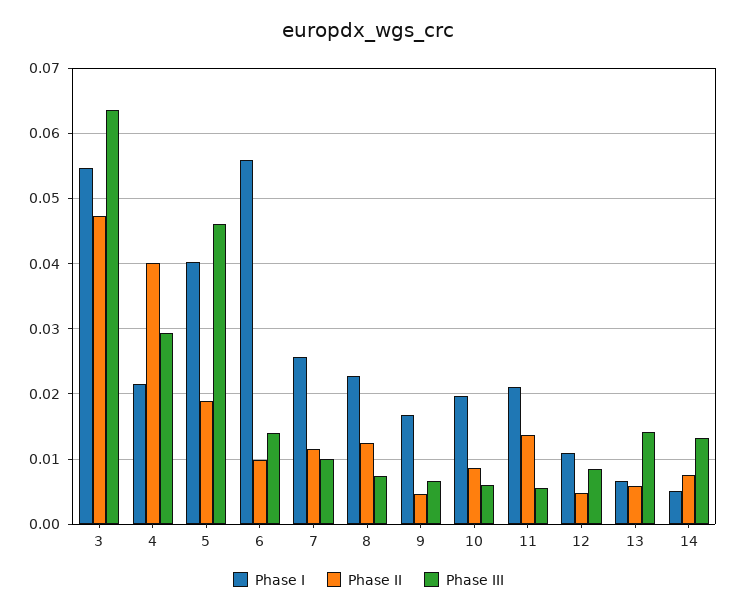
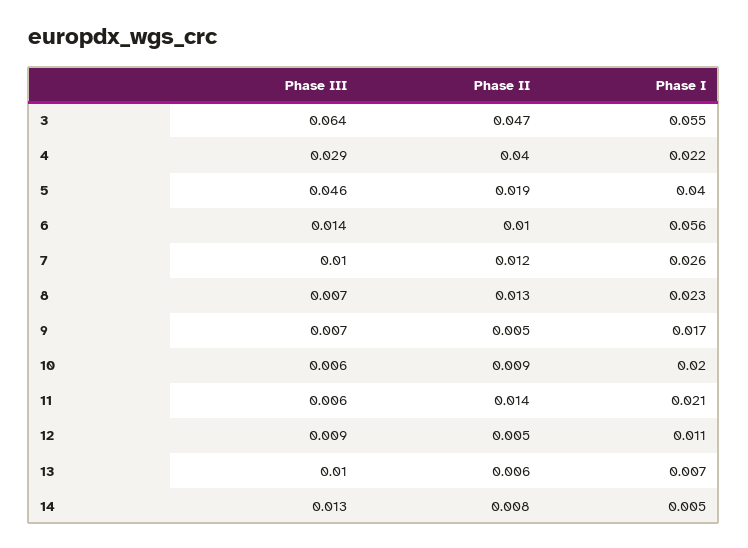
  {
    "Phase I": {
      "3": 0.055,
      "4": 0.022,
      "5": 0.04,
      "6": 0.056,
      "7": 0.026,
      "8": 0.023,
      "9": 0.017,
      "10": 0.02,
      "11": 0.021,
      "12": 0.011,
      "13": 0.007,
      "14": 0.005
    },
    "Phase II": {
      "3": 0.047,
      "4": 0.04,
      "5": 0.019,
      "6": 0.01,
      "7": 0.012,
      "8": 0.013,
      "9": 0.005,
      "10": 0.009,
      "11": 0.014,
      "12": 0.005,
      "13": 0.006,
      "14": 0.008
    },
    "Phase III": {
      "3": 0.064,
      "4": 0.029,
      "5": 0.046,
      "6": 0.014,
      "7": 0.01,
      "8": 0.007,
      "9": 0.007,
      "10": 0.006,
      "11": 0.006,
      "12": 0.009,
-     "13": 0.014,
+     "13": 0.01,
      "14": 0.013
    }
  }

